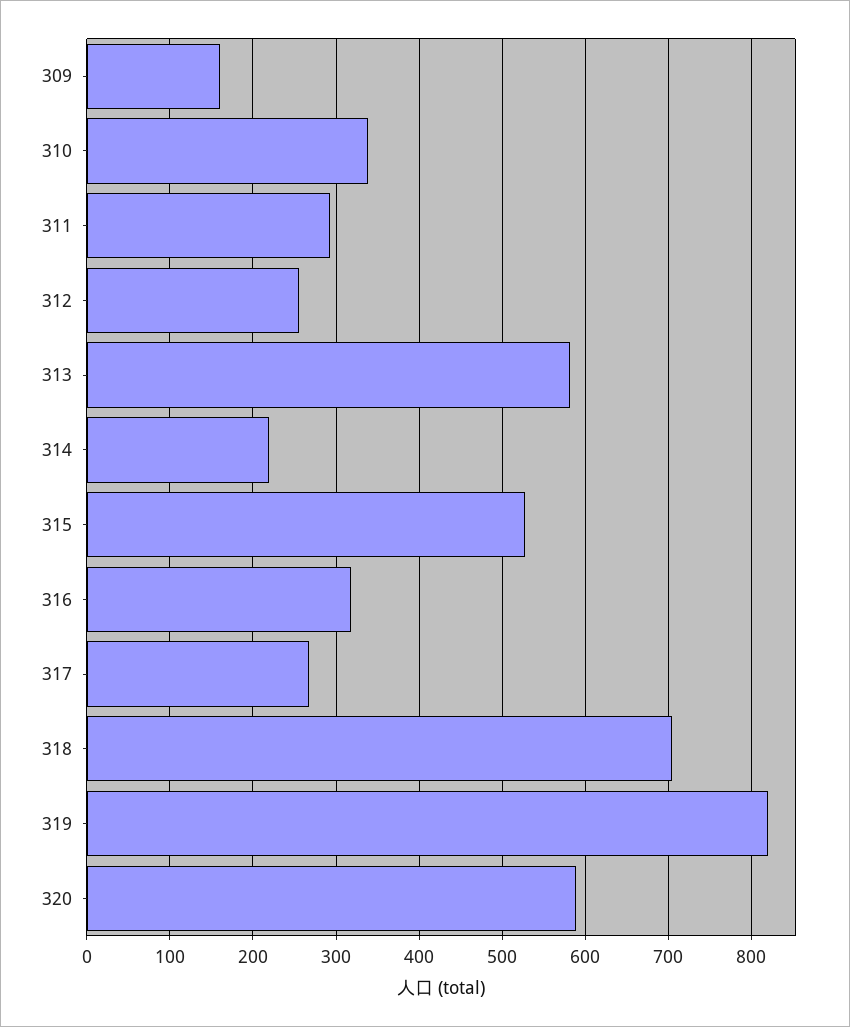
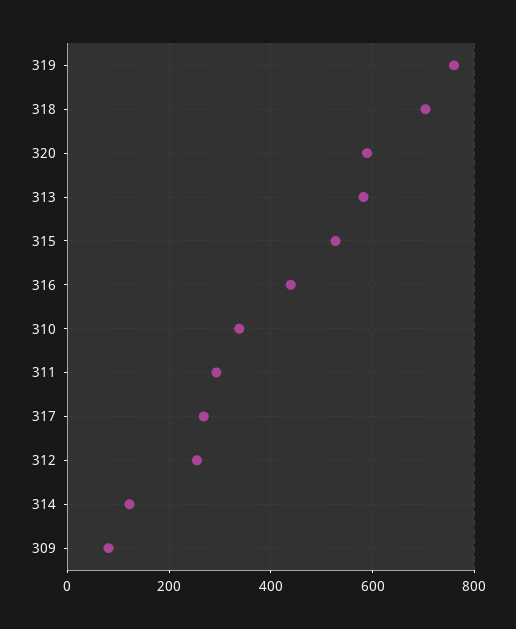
  {
-   "309": 160,
+   "309": 80,
    "310": 340,
    "311": 290,
    "312": 260,
    "313": 580,
-   "314": 220,
+   "314": 120,
    "315": 530,
-   "316": 320,
+   "316": 440,
    "317": 270,
    "318": 700,
-   "319": 820,
+   "319": 760,
    "320": 590
  }

